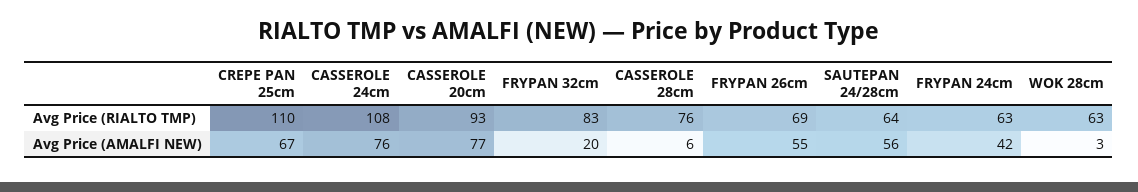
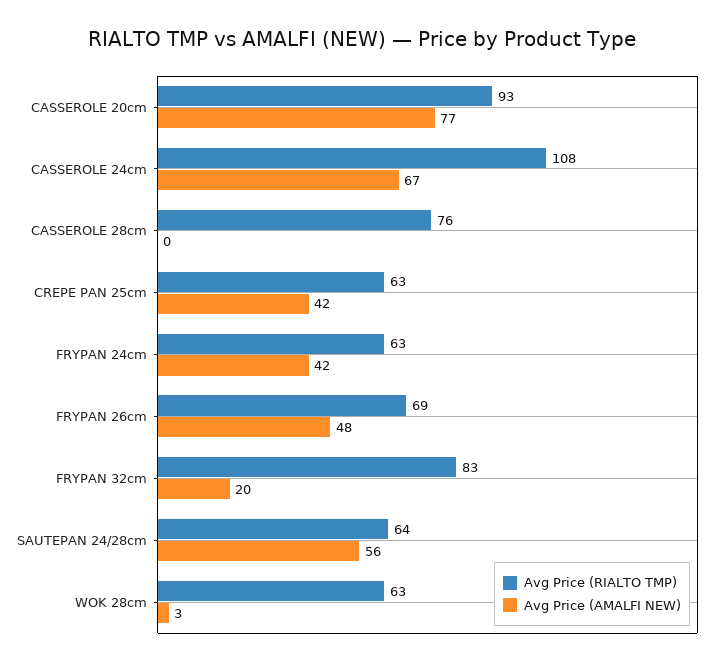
  {
    "Avg Price (RIALTO TMP)": {
-     "CREPE PAN 25cm": 110,
+     "CREPE PAN 25cm": 63,
      "CASSEROLE 24cm": 108,
      "CASSEROLE 20cm": 93,
      "FRYPAN 32cm": 83,
      "CASSEROLE 28cm": 76,
      "FRYPAN 26cm": 69,
      "SAUTEPAN 24/28cm": 64,
      "FRYPAN 24cm": 63,
      "WOK 28cm": 63
    },
    "Avg Price (AMALFI NEW)": {
-     "CREPE PAN 25cm": 67,
+     "CREPE PAN 25cm": 42,
-     "CASSEROLE 24cm": 76,
+     "CASSEROLE 24cm": 67,
      "CASSEROLE 20cm": 77,
      "FRYPAN 32cm": 20,
-     "CASSEROLE 28cm": 6,
+     "CASSEROLE 28cm": 0,
-     "FRYPAN 26cm": 55,
+     "FRYPAN 26cm": 48,
      "SAUTEPAN 24/28cm": 56,
      "FRYPAN 24cm": 42,
      "WOK 28cm": 3
    }
  }

